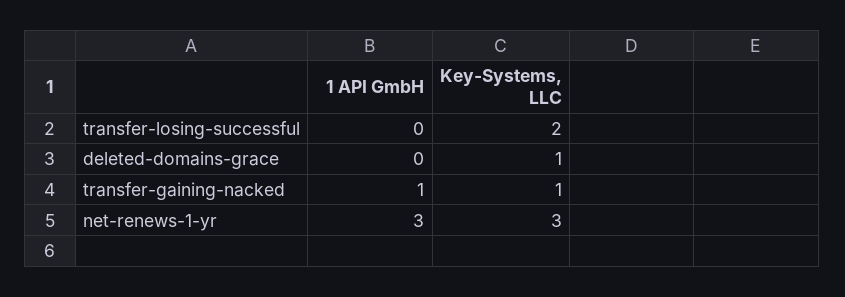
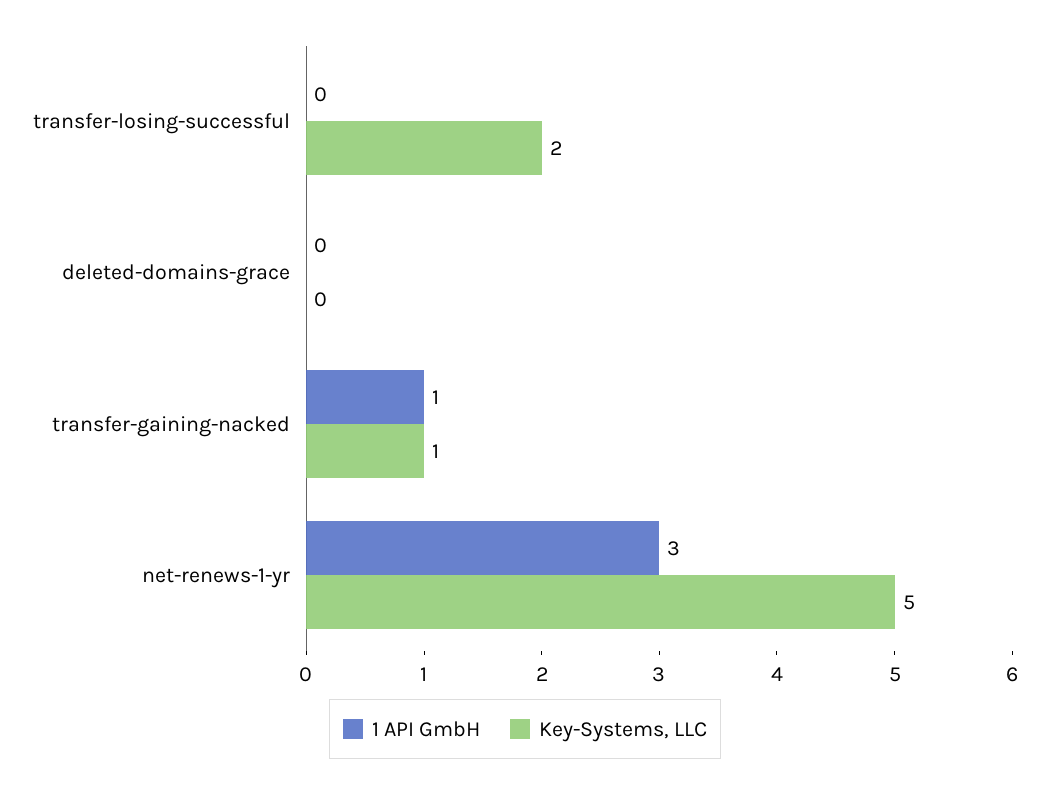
  {
    "1 API GmbH": {
      "transfer-losing-successful": 0,
      "deleted-domains-grace": 0,
      "transfer-gaining-nacked": 1,
      "net-renews-1-yr": 3
    },
    "Key-Systems, LLC": {
      "transfer-losing-successful": 2,
-     "deleted-domains-grace": 1,
+     "deleted-domains-grace": 0,
      "transfer-gaining-nacked": 1,
-     "net-renews-1-yr": 3
+     "net-renews-1-yr": 5
    }
  }

